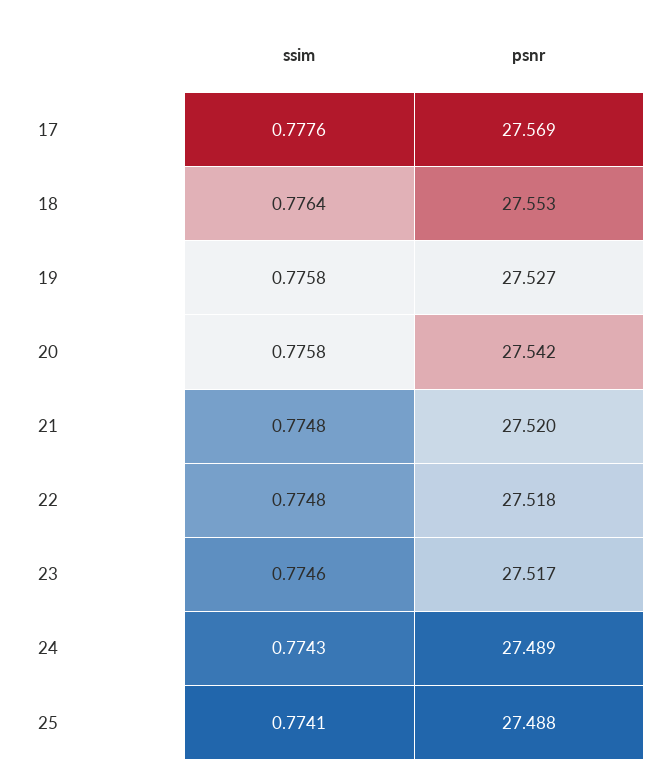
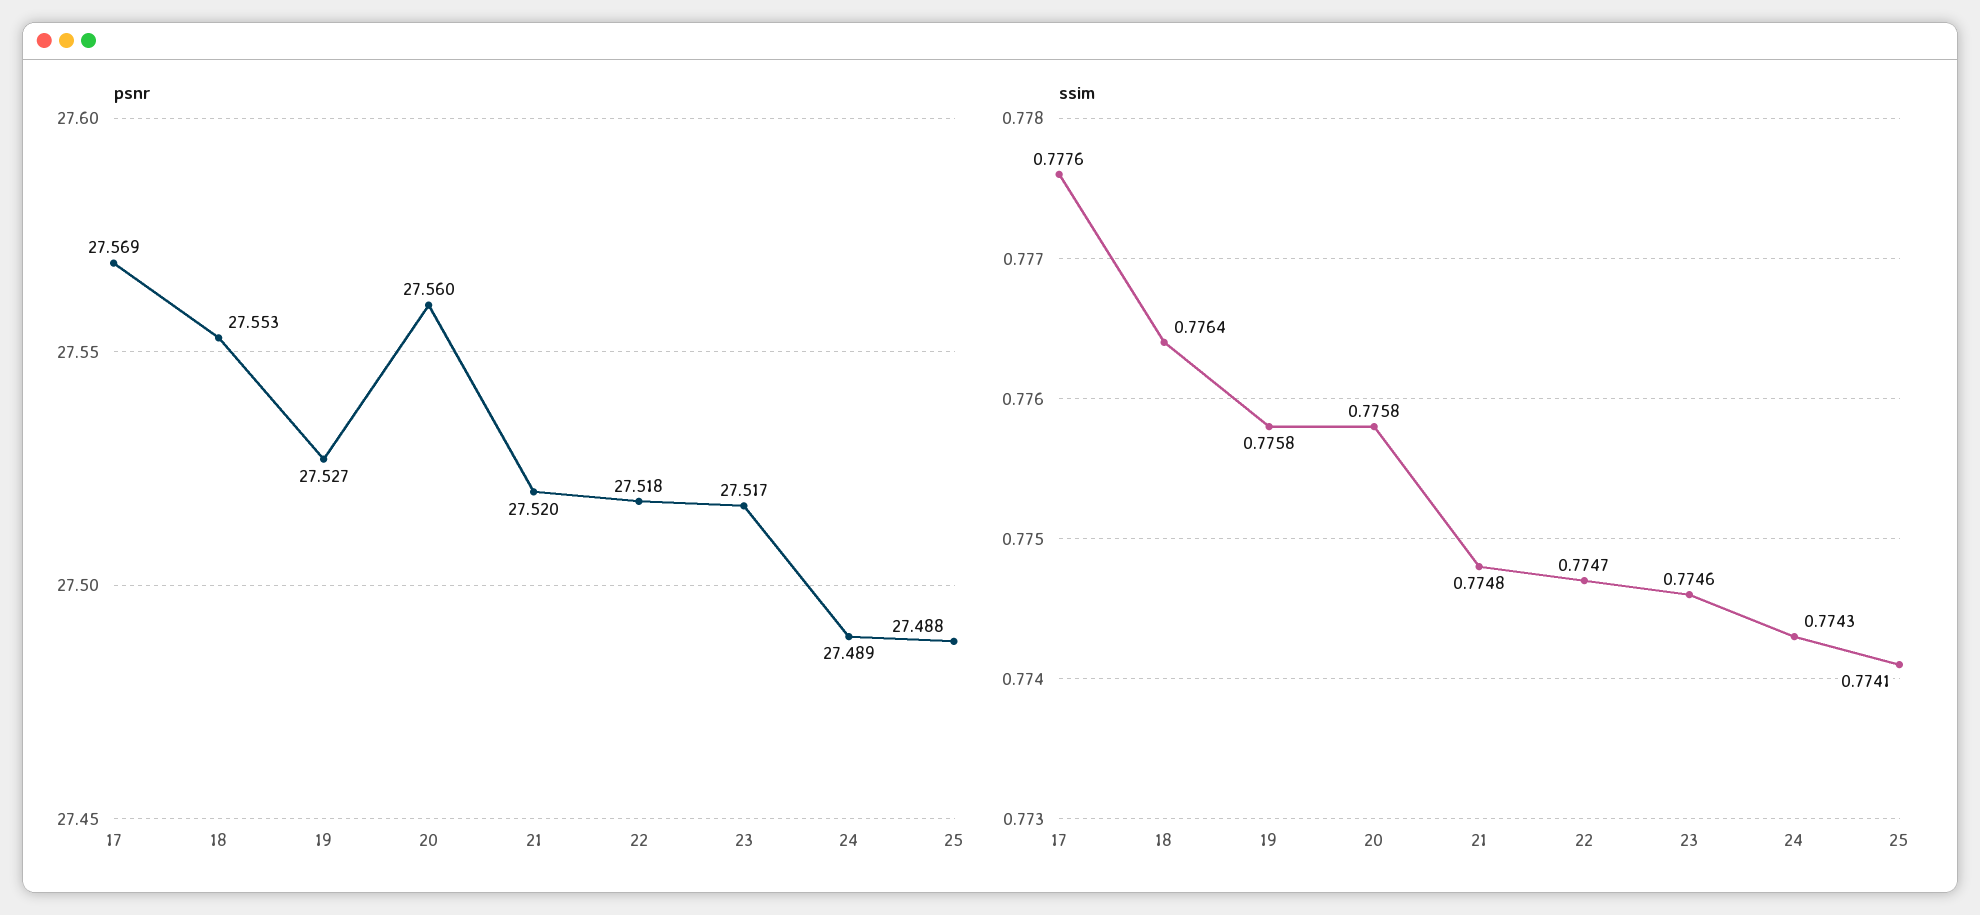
  {
    "ssim": {
      "17": 0.7776,
      "18": 0.7764,
      "19": 0.7758,
      "20": 0.7758,
      "21": 0.7748,
-     "22": 0.7748,
+     "22": 0.7747,
      "23": 0.7746,
      "24": 0.7743,
      "25": 0.7741
    },
    "psnr": {
      "17": 27.569,
      "18": 27.553,
      "19": 27.527,
-     "20": 27.542,
+     "20": 27.56,
      "21": 27.52,
      "22": 27.518,
      "23": 27.517,
      "24": 27.489,
      "25": 27.488
    }
  }

